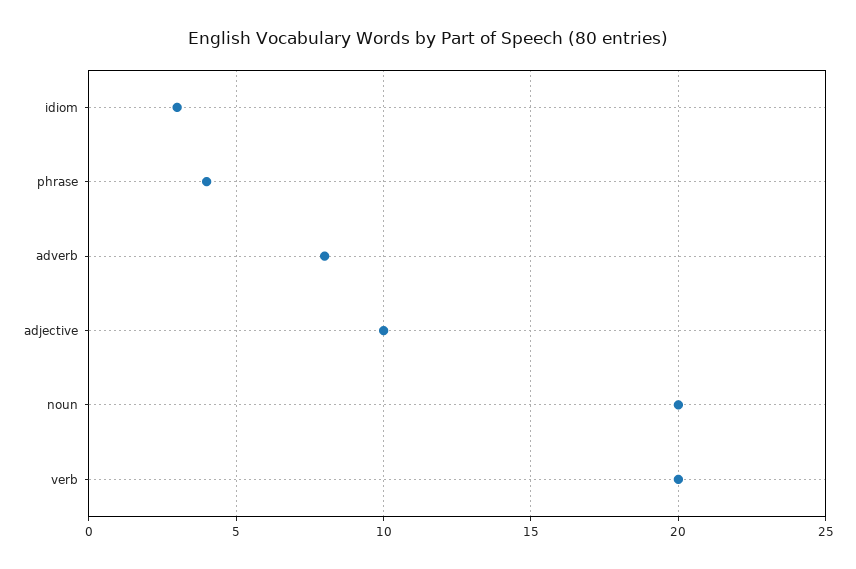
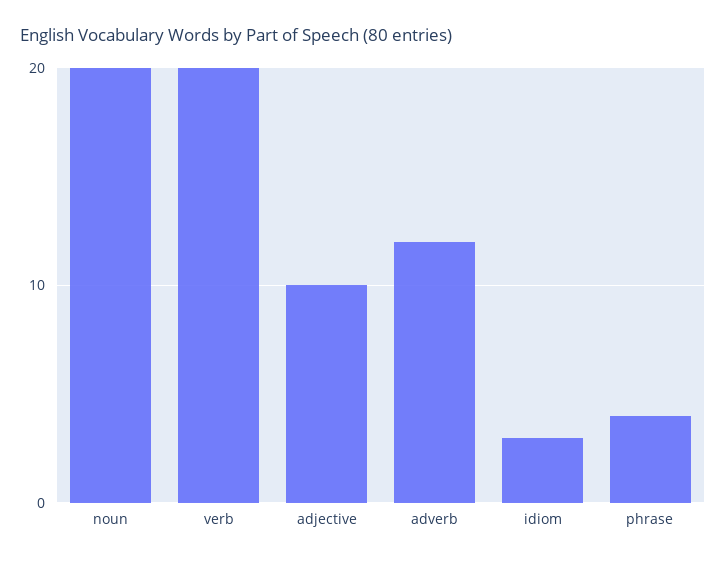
  {
    "idiom": 3,
    "phrase": 4,
-   "adverb": 8,
+   "adverb": 12,
    "adjective": 10,
    "noun": 20,
    "verb": 20
  }

